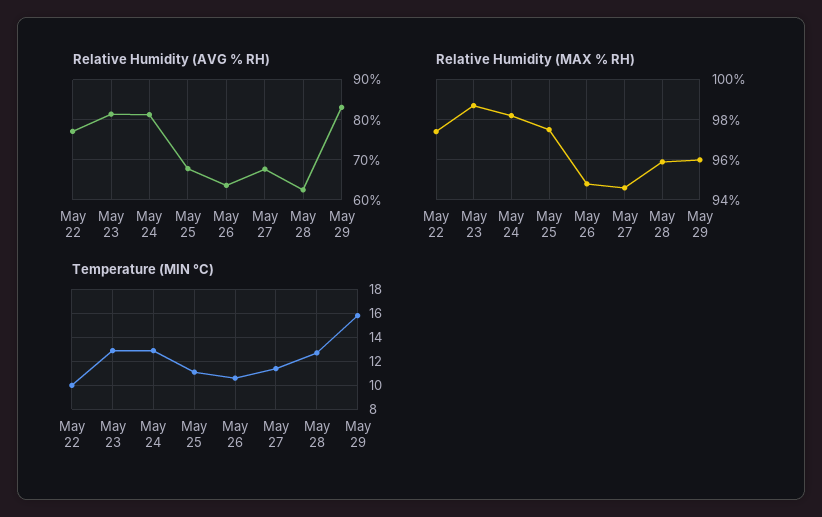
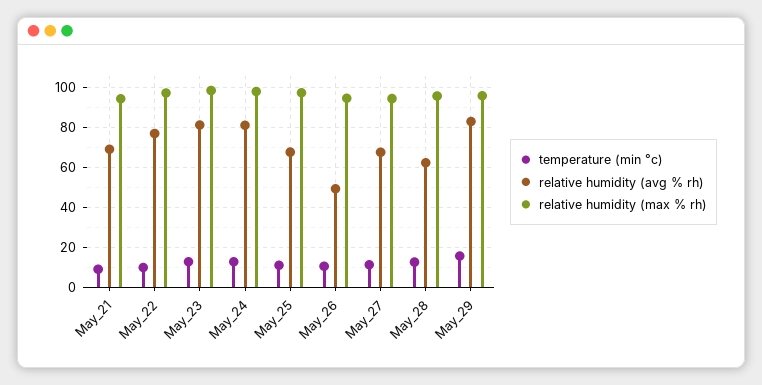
  {
    "Relative Humidity (AVG % RH)": {
      "May 22": 78,
      "May 23": 82,
      "May 24": 82,
      "May 25": 68,
-     "May 26": 64,
+     "May 26": 50,
      "May 27": 68,
      "May 28": 62,
-     "May 29": 84
+     "May 29": 84,
+     "May_21": 70
    },
    "Relative Humidity (MAX % RH)": {
      "May 22": 97.5,
      "May 23": 98.5,
      "May 24": 98,
      "May 25": 97.5,
      "May 26": 95,
      "May 27": 94.5,
      "May 28": 96,
-     "May 29": 96
+     "May 29": 96,
+     "May_21": 95
    },
    "Temperature (MIN °C)": {
      "May 22": 10,
      "May 23": 13,
      "May 24": 13,
      "May 25": 11,
      "May 26": 10.5,
      "May 27": 11.5,
      "May 28": 12.5,
-     "May 29": 16
+     "May 29": 16,
+     "May_21": 10
    }
  }

